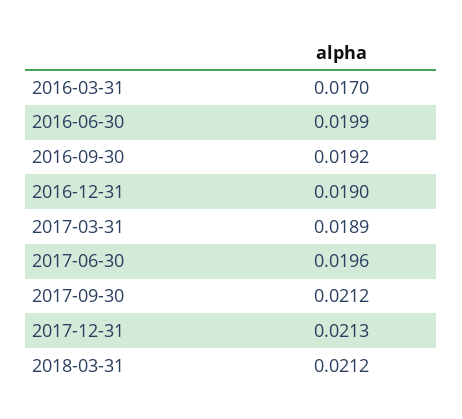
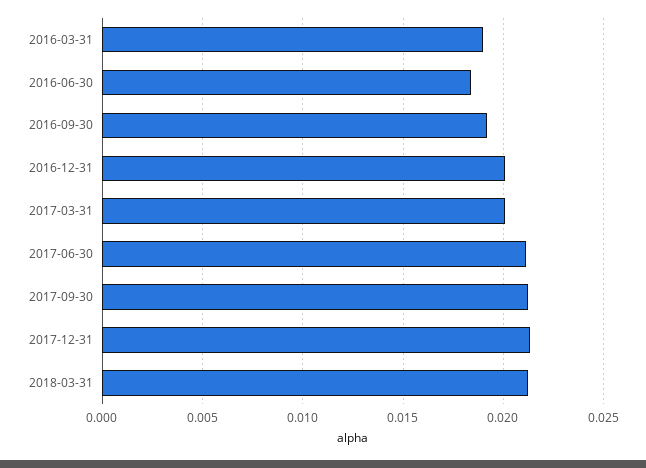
  {
-   "2016-03-31": 0.017,
+   "2016-03-31": 0.019,
-   "2016-06-30": 0.0199,
+   "2016-06-30": 0.0185,
    "2016-09-30": 0.0192,
-   "2016-12-31": 0.019,
+   "2016-12-31": 0.02,
-   "2017-03-31": 0.0189,
+   "2017-03-31": 0.02,
-   "2017-06-30": 0.0196,
+   "2017-06-30": 0.021,
    "2017-09-30": 0.0212,
    "2017-12-31": 0.0213,
    "2018-03-31": 0.0212
  }

